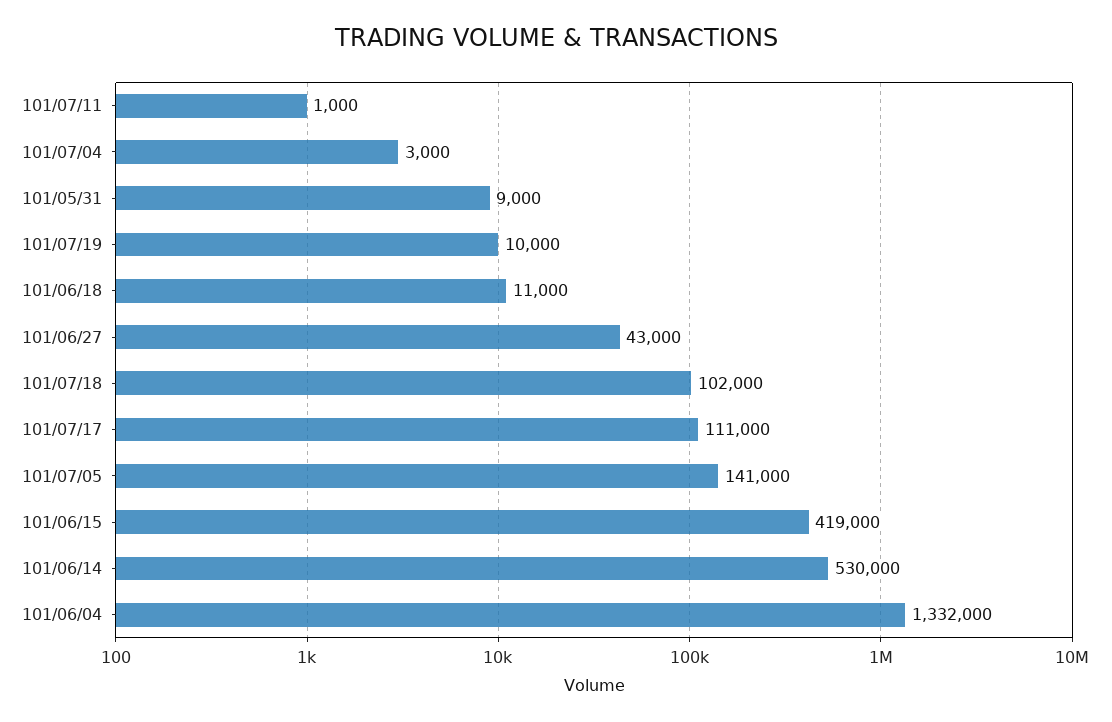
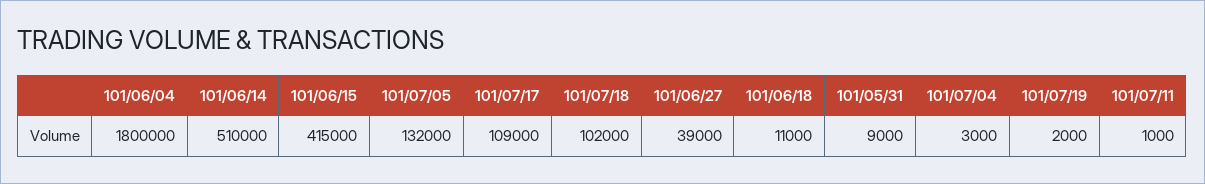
  {
    "101/07/11": 1000,
    "101/07/04": 3000,
    "101/05/31": 9000,
-   "101/07/19": 10000,
+   "101/07/19": 2000,
    "101/06/18": 11000,
-   "101/06/27": 43000,
+   "101/06/27": 39000,
    "101/07/18": 102000,
-   "101/07/17": 111000,
+   "101/07/17": 109000,
-   "101/07/05": 141000,
+   "101/07/05": 132000,
-   "101/06/15": 419000,
+   "101/06/15": 415000,
-   "101/06/14": 530000,
+   "101/06/14": 510000,
-   "101/06/04": 1332000
+   "101/06/04": 1800000
  }

